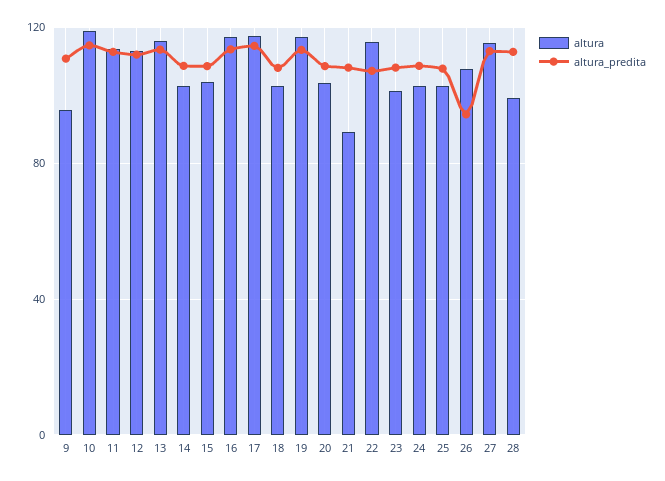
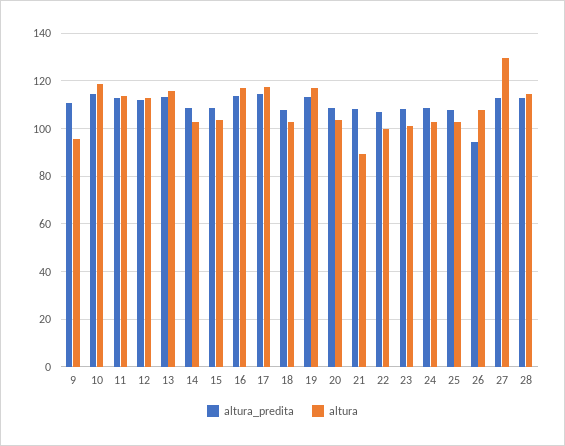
  {
    "altura": {
      "9": 95,
      "10": 120,
      "11": 115,
      "12": 115,
      "13": 115,
      "14": 105,
      "15": 105,
      "16": 115,
      "17": 115,
      "18": 105,
      "19": 115,
      "20": 105,
      "21": 90,
-     "22": 115,
+     "22": 100,
      "23": 100,
      "24": 105,
      "25": 105,
      "26": 110,
-     "27": 115,
+     "27": 130,
-     "28": 100
+     "28": 115
    },
    "altura_predita": {
      "9": 110,
      "10": 115,
      "11": 115,
      "12": 110,
      "13": 115,
      "14": 110,
      "15": 110,
      "16": 115,
      "17": 115,
      "18": 110,
      "19": 115,
      "20": 110,
      "21": 110,
      "22": 105,
      "23": 110,
      "24": 110,
      "25": 110,
      "26": 95,
      "27": 115,
      "28": 115
    }
  }

